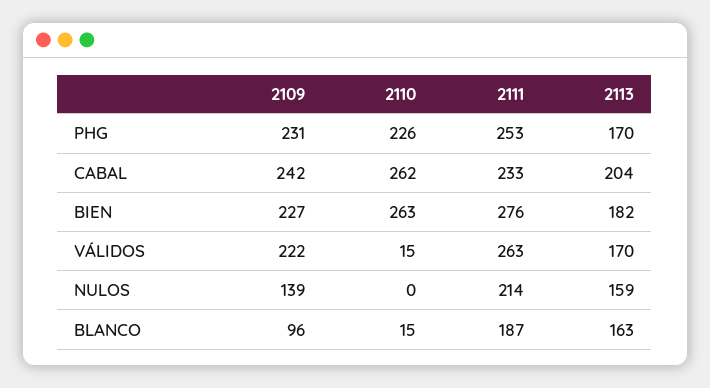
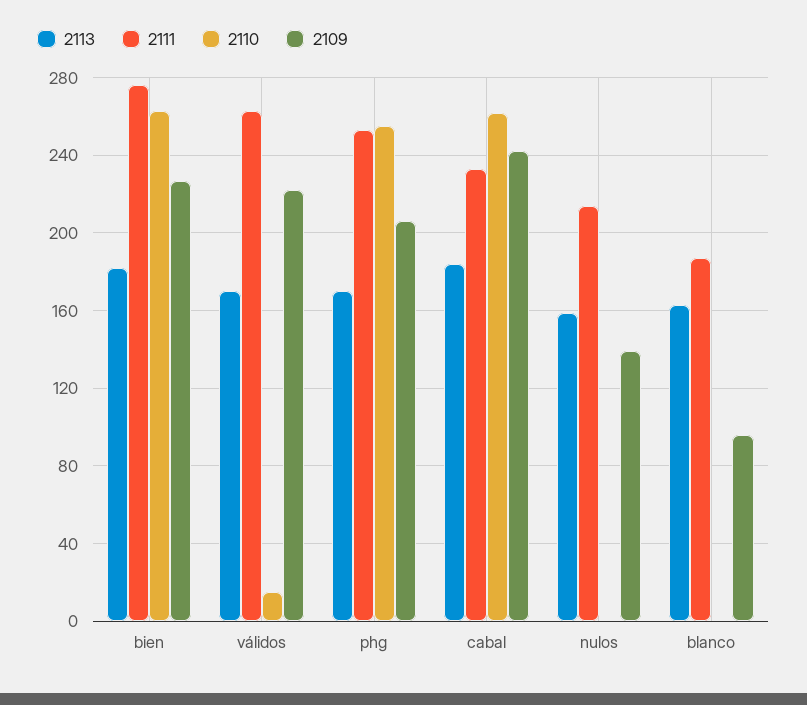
  {
    "2109": {
-     "PHG": 231,
+     "PHG": 205,
      "CABAL": 242,
      "BIEN": 227,
      "VÁLIDOS": 222,
      "NULOS": 139,
      "BLANCO": 96
    },
    "2110": {
-     "PHG": 226,
+     "PHG": 255,
      "CABAL": 262,
      "BIEN": 263,
      "VÁLIDOS": 15,
      "NULOS": 0,
-     "BLANCO": 15
+     "BLANCO": 0
    },
    "2111": {
      "PHG": 253,
      "CABAL": 233,
      "BIEN": 276,
      "VÁLIDOS": 263,
      "NULOS": 214,
      "BLANCO": 187
    },
    "2113": {
      "PHG": 170,
-     "CABAL": 204,
+     "CABAL": 185,
      "BIEN": 182,
      "VÁLIDOS": 170,
      "NULOS": 159,
      "BLANCO": 163
    }
  }

